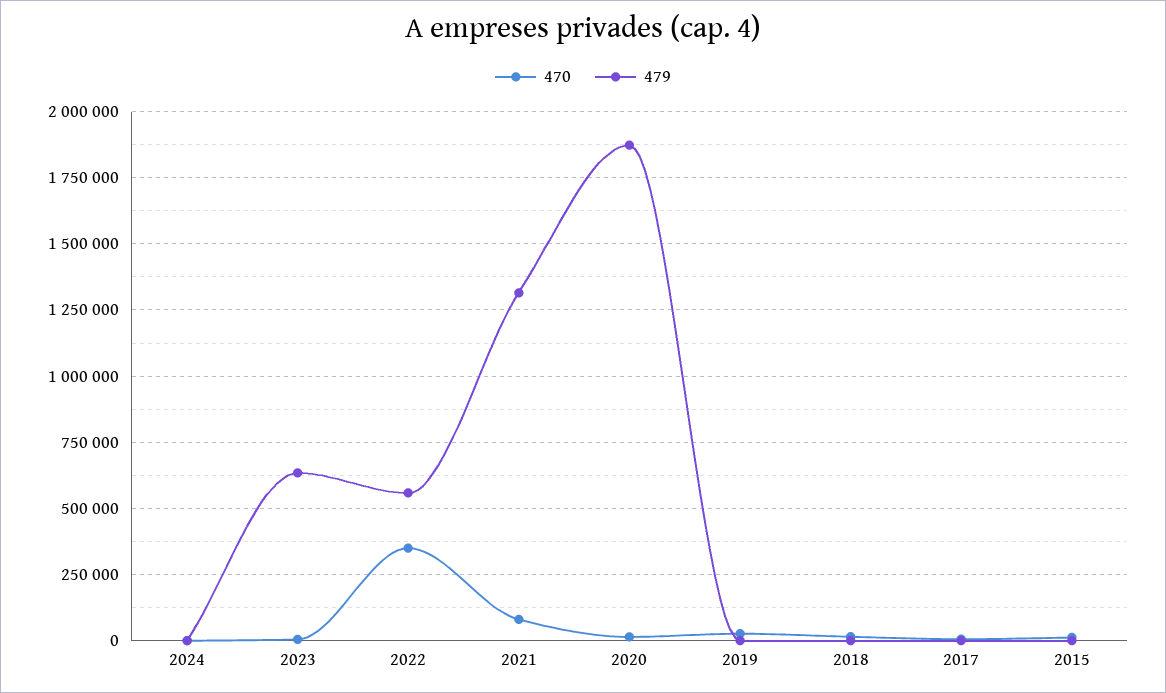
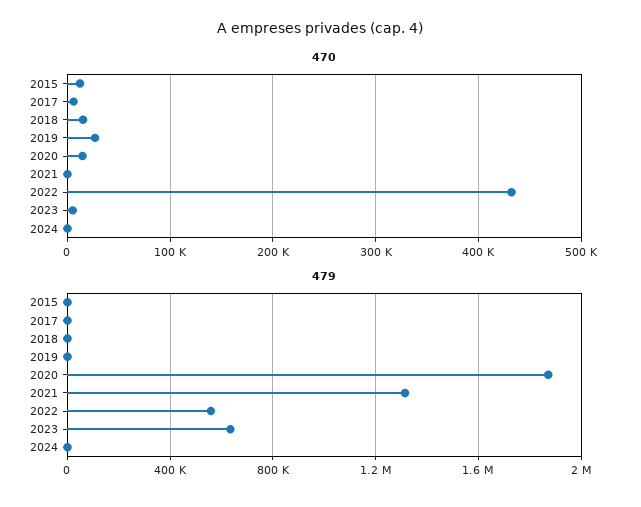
  {
    "470": {
      "2024": 0,
      "2023": 10000,
-     "2022": 350000,
+     "2022": 430000,
-     "2021": 75000,
+     "2021": 0,
      "2020": 10000,
      "2019": 30000,
      "2018": 20000,
      "2017": 10000,
      "2015": 10000
    },
    "479": {
      "2024": 0,
      "2023": 625000,
      "2022": 550000,
      "2021": 1325000,
      "2020": 1875000,
      "2019": 0,
      "2018": 0,
      "2017": 0,
      "2015": 0
    }
  }

